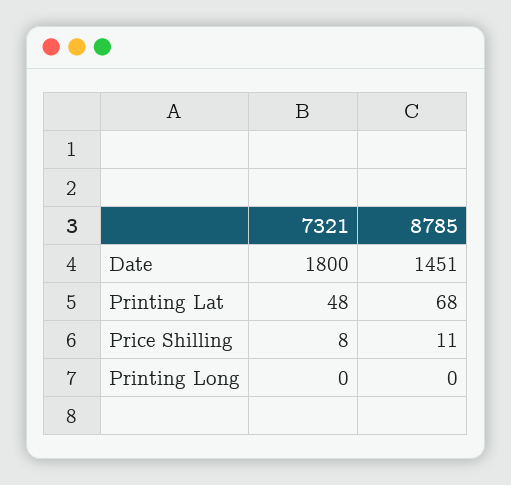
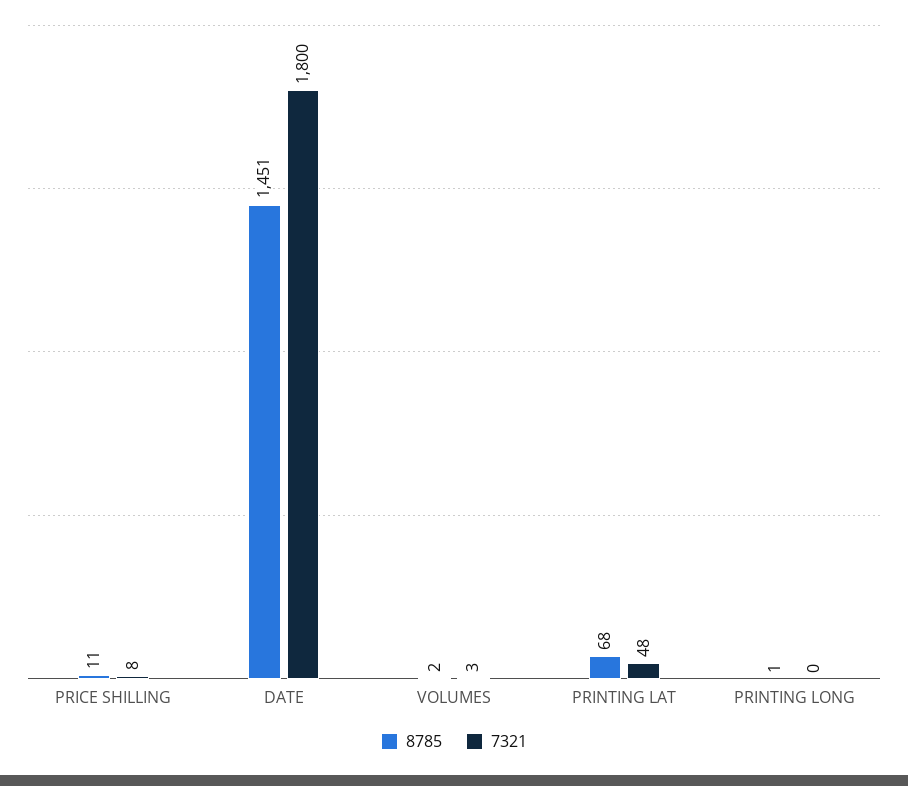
  {
    "7321": {
      "Date": 1800,
      "Printing Lat": 48,
      "Price Shilling": 8,
-     "Printing Long": 0
+     "Printing Long": 0,
+     "VOLUMES": 3
    },
    "8785": {
      "Date": 1451,
      "Printing Lat": 68,
      "Price Shilling": 11,
-     "Printing Long": 0
+     "Printing Long": 1,
+     "VOLUMES": 2
    }
  }

